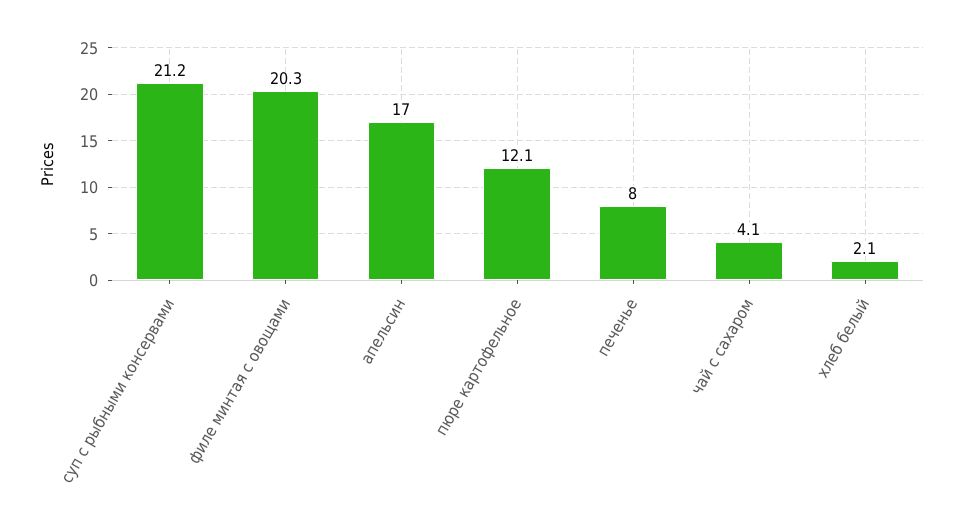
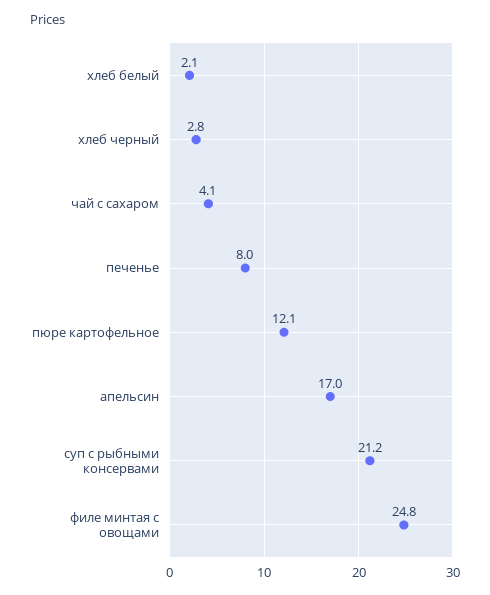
  {
    "суп с рыбными консервами": 21.2,
-   "филе минтая с овощами": 20.3,
+   "филе минтая с овощами": 24.8,
    "апельсин": 17,
    "пюре картофельное": 12.1,
    "печенье": 8,
    "чай с сахаром": 4.1,
-   "хлеб белый": 2.1
+   "хлеб белый": 2.1,
+   "хлеб черный": 2.8
  }

